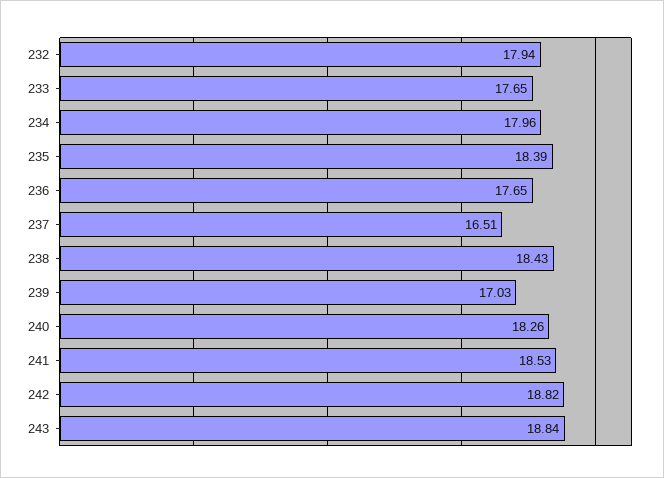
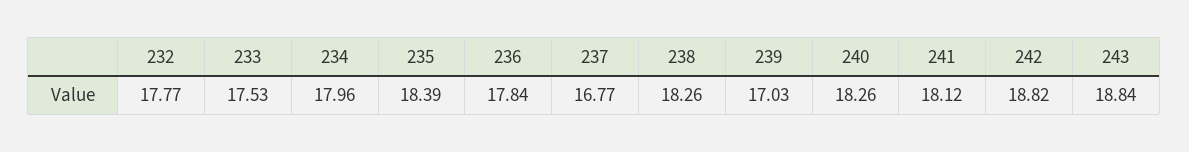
  {
-   "232": 17.94,
+   "232": 17.77,
-   "233": 17.65,
+   "233": 17.53,
    "234": 17.96,
    "235": 18.39,
-   "236": 17.65,
+   "236": 17.84,
-   "237": 16.51,
+   "237": 16.77,
-   "238": 18.43,
+   "238": 18.26,
    "239": 17.03,
    "240": 18.26,
-   "241": 18.53,
+   "241": 18.12,
    "242": 18.82,
    "243": 18.84
  }

